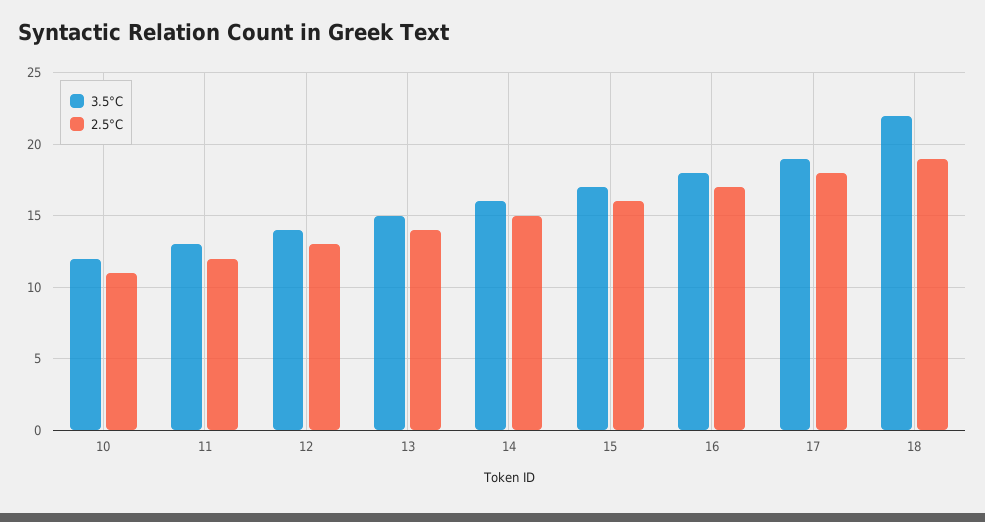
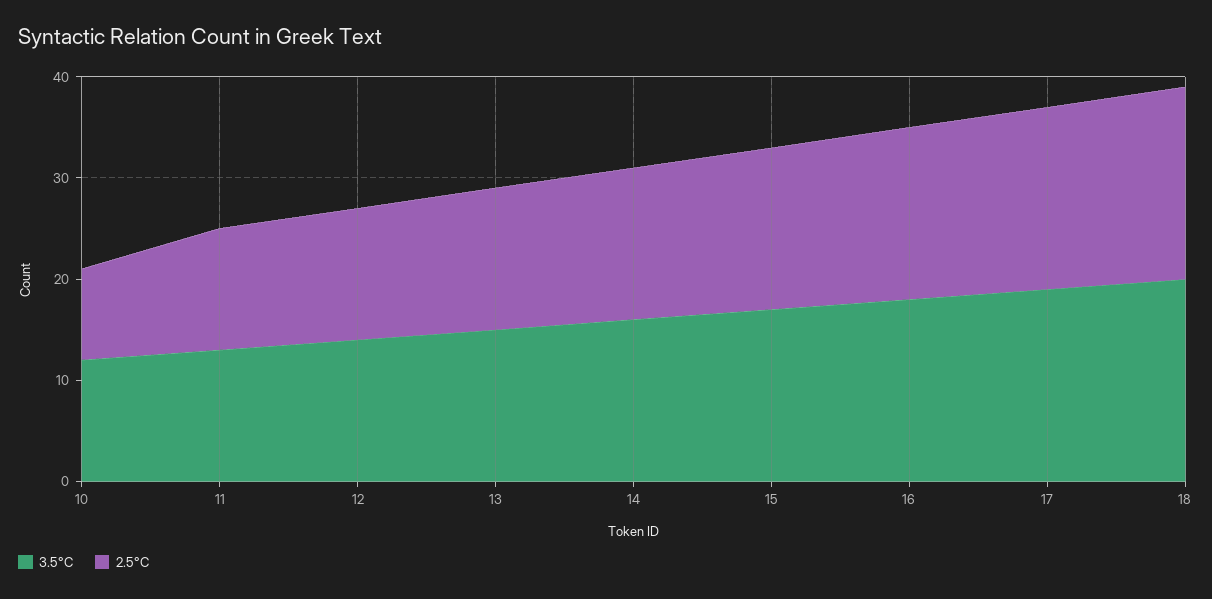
  {
    "3.5°C": {
      "10": 12,
      "11": 13,
      "12": 14,
      "13": 15,
      "14": 16,
      "15": 17,
      "16": 18,
      "17": 19,
-     "18": 22
+     "18": 20
    },
    "2.5°C": {
-     "10": 11,
+     "10": 9,
      "11": 12,
      "12": 13,
      "13": 14,
      "14": 15,
      "15": 16,
      "16": 17,
      "17": 18,
      "18": 19
    }
  }

